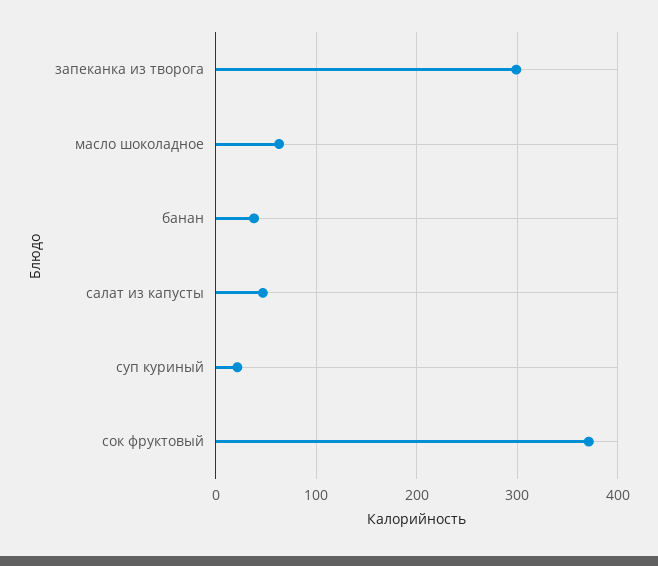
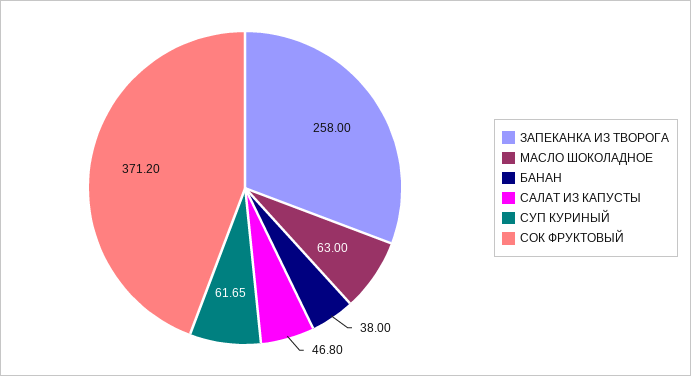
  {
-   "запеканка из творога": 300,
+   "запеканка из творога": 258,
    "масло шоколадное": 63,
    "банан": 38,
    "салат из капусты": 46.8,
-   "суп куриный": 20,
+   "суп куриный": 61.65,
    "сок фруктовый": 371.2
  }

